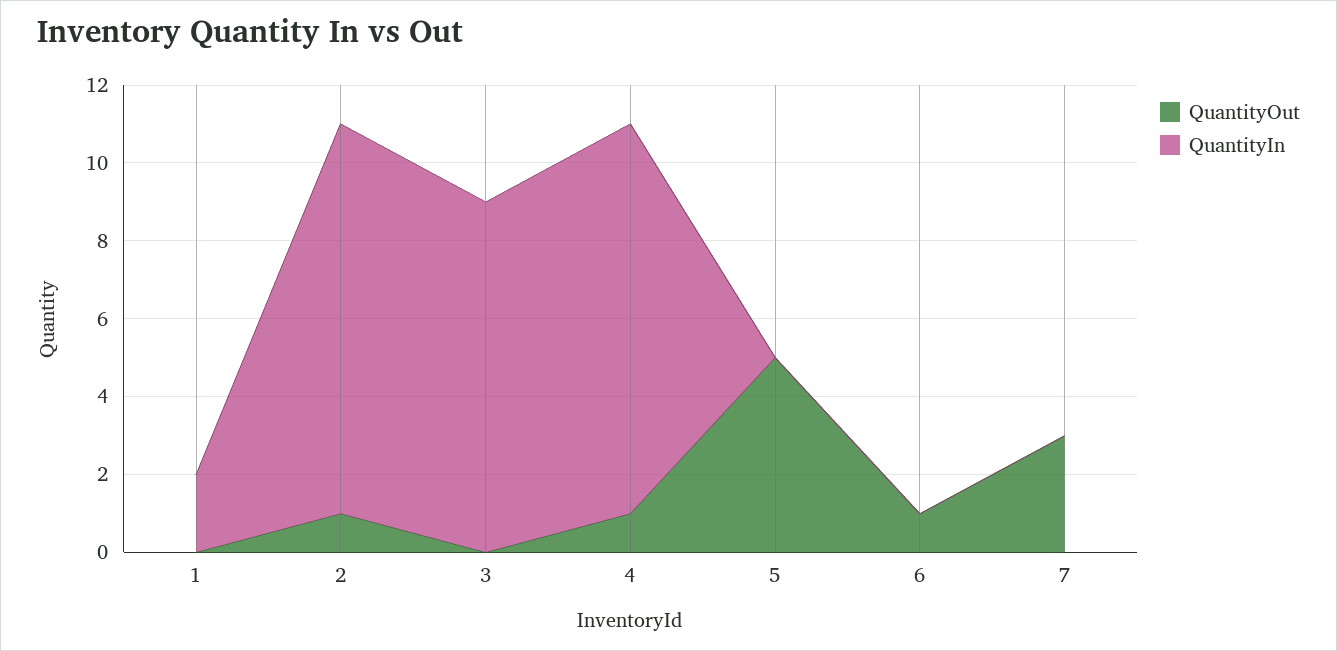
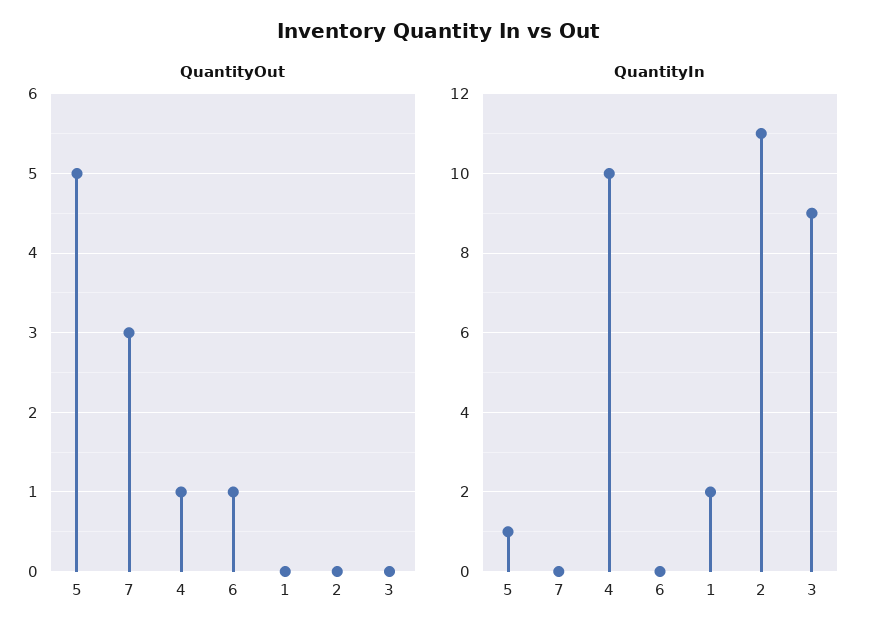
  {
    "QuantityOut": {
      "1": 0,
-     "2": 1,
+     "2": 0,
      "3": 0,
      "4": 1,
      "5": 5,
      "6": 1,
      "7": 3
    },
    "QuantityIn": {
      "1": 2,
-     "2": 10,
+     "2": 11,
      "3": 9,
      "4": 10,
-     "5": 0,
+     "5": 1,
      "6": 0,
      "7": 0
    }
  }

